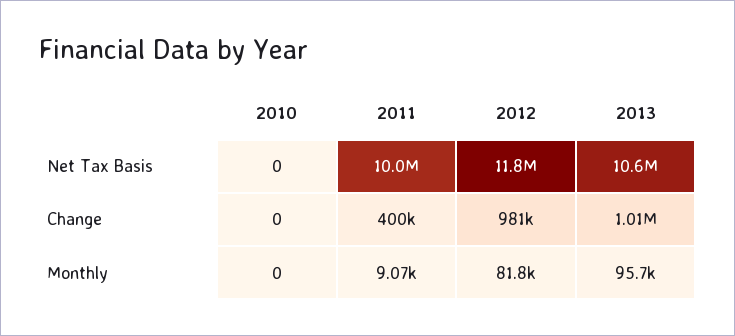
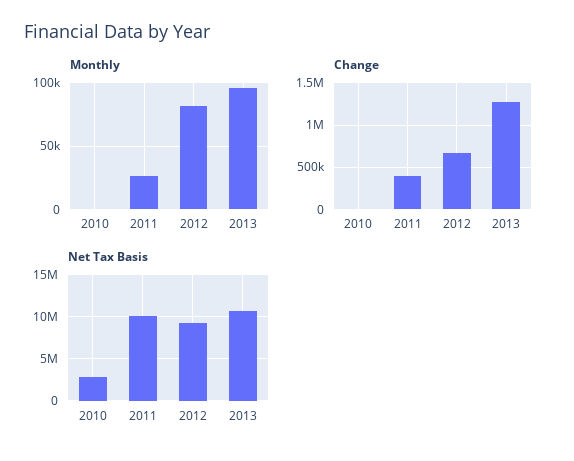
  {
    "Net Tax Basis": {
-     "2010": 0,
+     "2010": 3000000,
      "2011": 10000000,
-     "2012": 11800000,
+     "2012": 9000000,
      "2013": 10600000
    },
    "Change": {
      "2010": 0,
      "2011": 400000,
-     "2012": 981000,
+     "2012": 700000,
-     "2013": 1010000
+     "2013": 1300000
    },
    "Monthly": {
      "2010": 0,
-     "2011": 9070,
+     "2011": 25000,
      "2012": 81800,
      "2013": 95700
    }
  }

